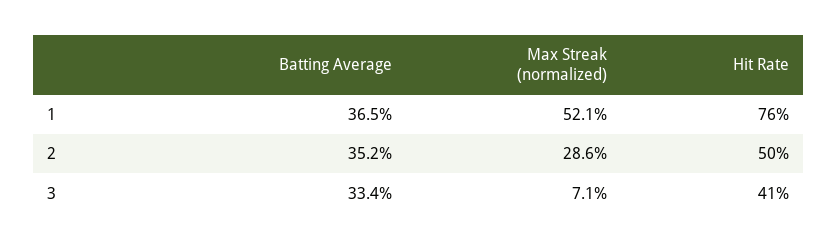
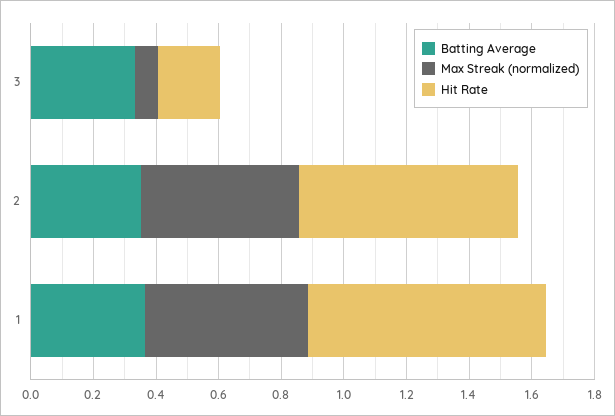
  {
    "Batting Average": {
      "1": 0.365,
      "2": 0.352,
      "3": 0.334
    },
    "Max Streak (normalized)": {
      "1": 0.521,
-     "2": 0.286,
+     "2": 0.5,
      "3": 0.071
    },
    "Hit Rate": {
      "1": 0.76,
-     "2": 0.5,
+     "2": 0.7,
-     "3": 0.41
+     "3": 0.2
    }
  }

